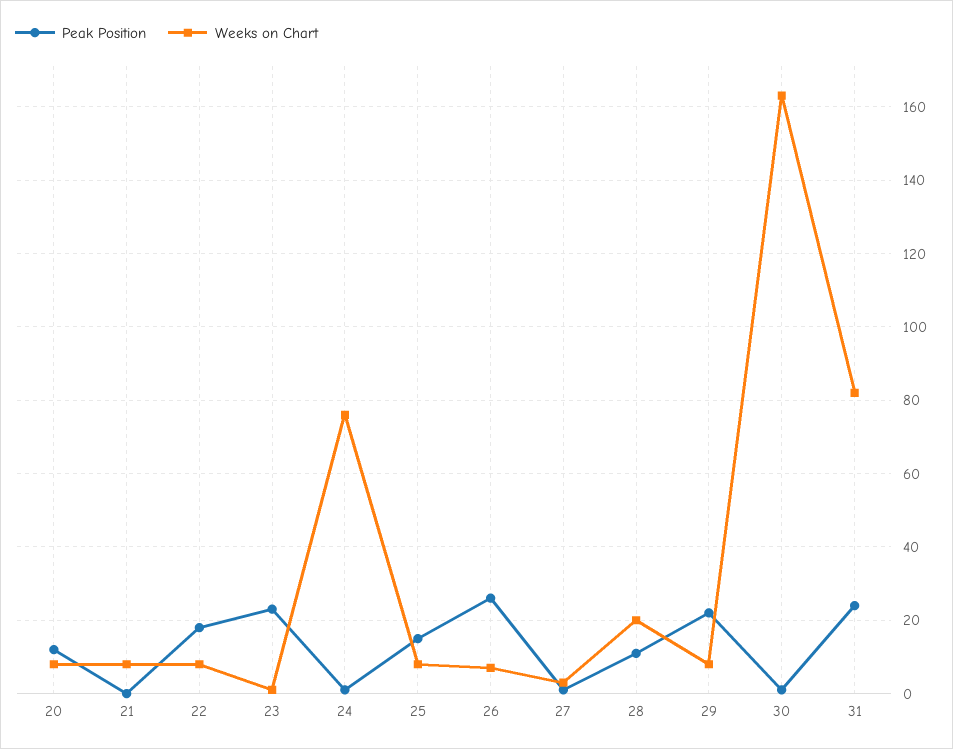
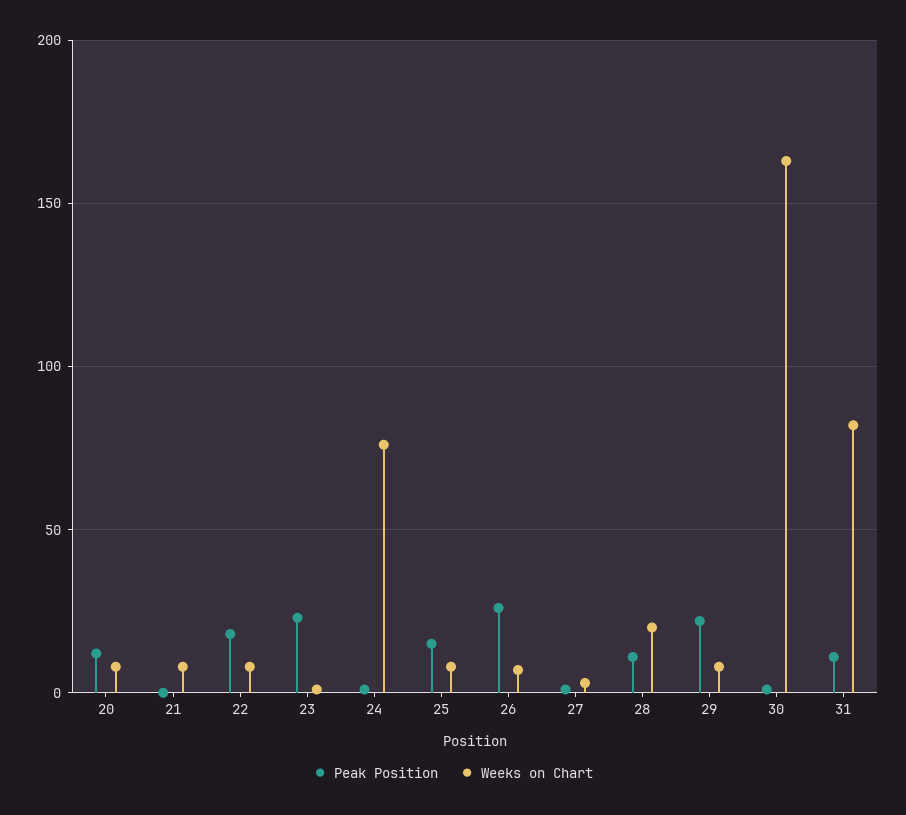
  {
    "Peak Position": {
      "20": 10,
      "21": 0,
      "22": 20,
      "23": 25,
      "24": 0,
      "25": 15,
      "26": 25,
      "27": 0,
      "28": 10,
      "29": 20,
      "30": 0,
-     "31": 25
+     "31": 10
    },
    "Weeks on Chart": {
      "20": 10,
      "21": 10,
      "22": 10,
      "23": 0,
      "24": 75,
      "25": 10,
      "26": 5,
      "27": 5,
      "28": 20,
      "29": 10,
      "30": 165,
      "31": 80
    }
  }

